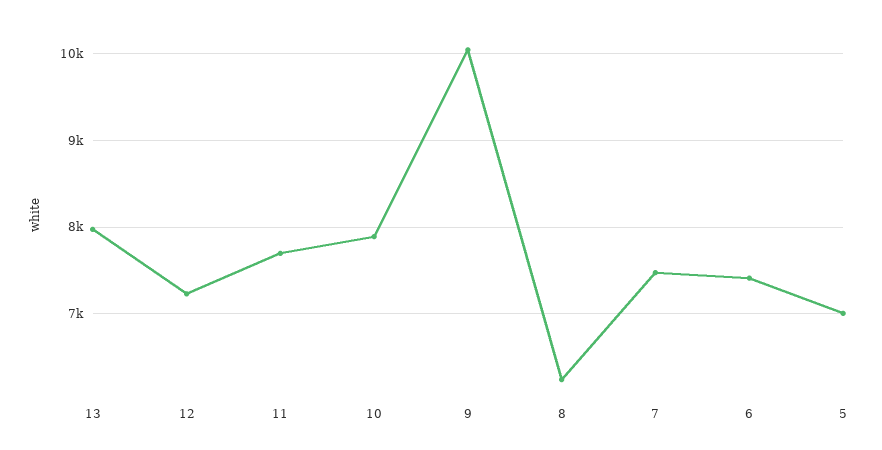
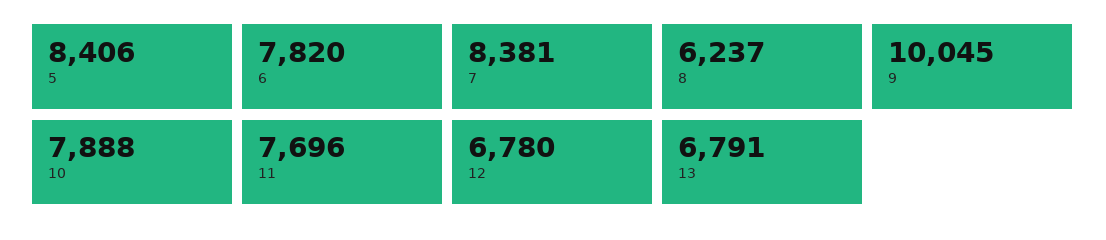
  {
-   "13": 8000,
+   "13": 6791,
-   "12": 7200,
+   "12": 6780,
    "11": 7696,
    "10": 7888,
    "9": 10045,
    "8": 6237,
-   "7": 7500,
+   "7": 8381,
-   "6": 7400,
+   "6": 7820,
-   "5": 7000
+   "5": 8406
  }

